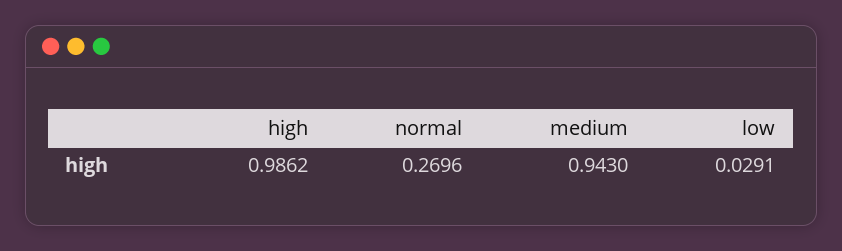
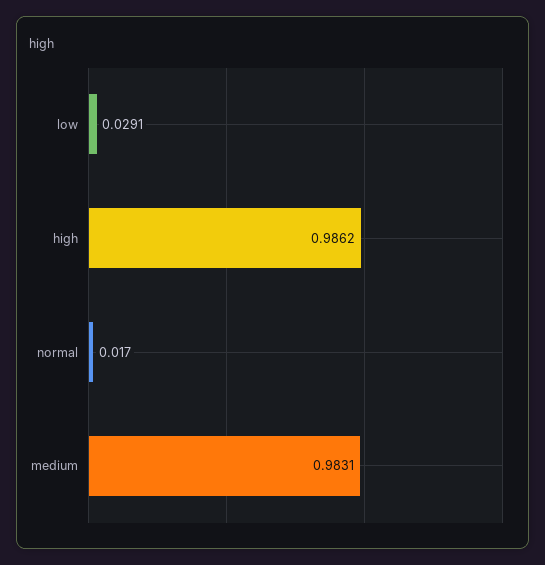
  {
    "high": 0.9862,
-   "normal": 0.2696,
+   "normal": 0.017,
-   "medium": 0.943,
+   "medium": 0.9831,
    "low": 0.0291
  }

